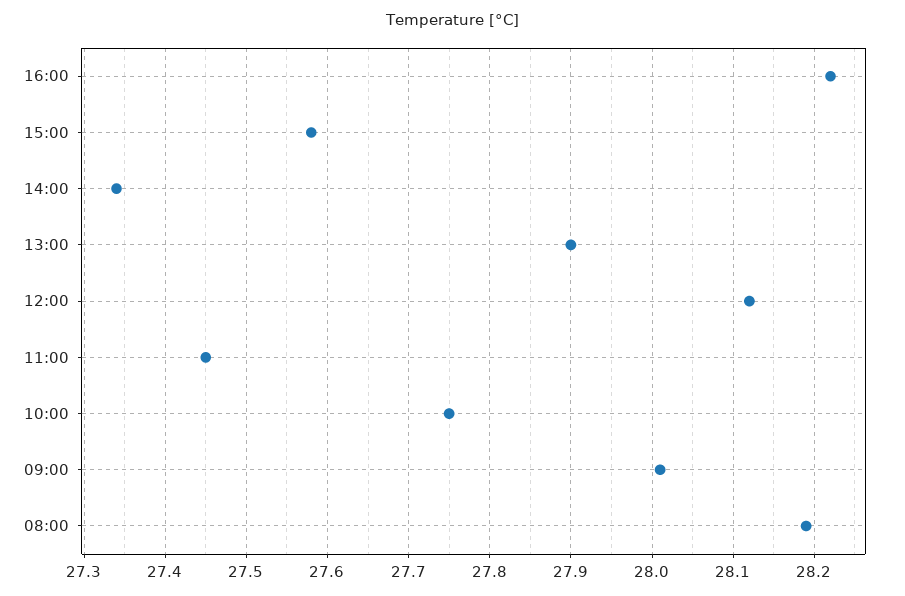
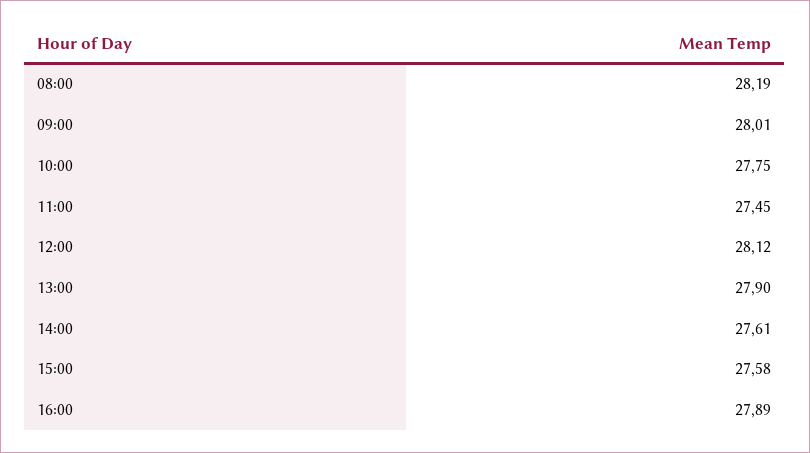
  {
-   "16:00": 28.22,
+   "16:00": 27.89,
    "15:00": 27.58,
-   "14:00": 27.34,
+   "14:00": 27.61,
    "13:00": 27.9,
    "12:00": 28.12,
    "11:00": 27.45,
    "10:00": 27.75,
    "09:00": 28.01,
    "08:00": 28.19
  }

